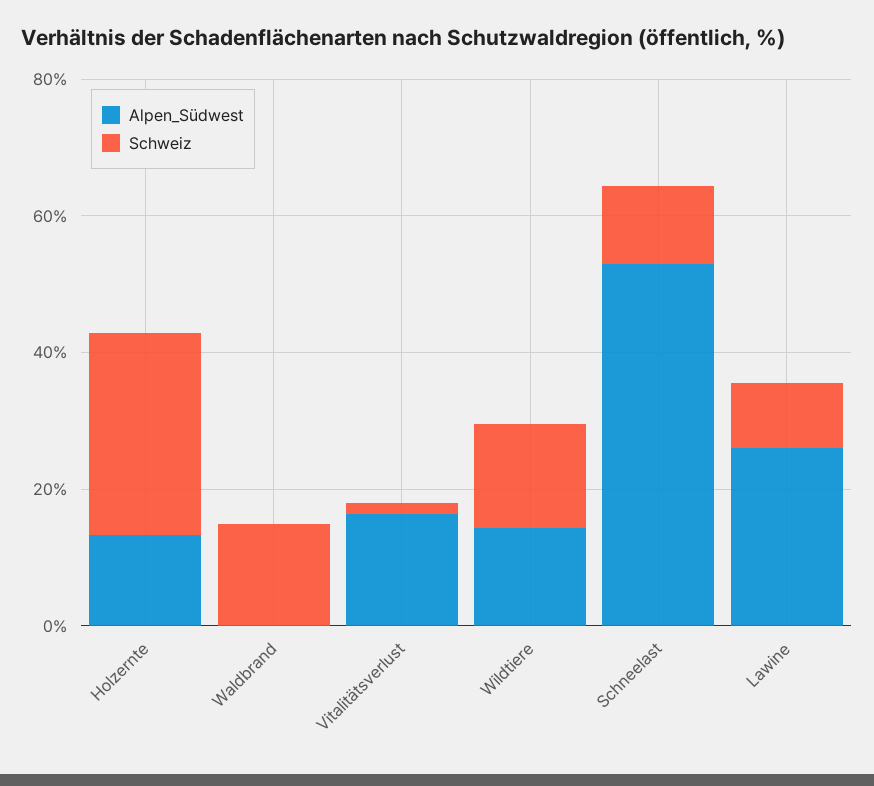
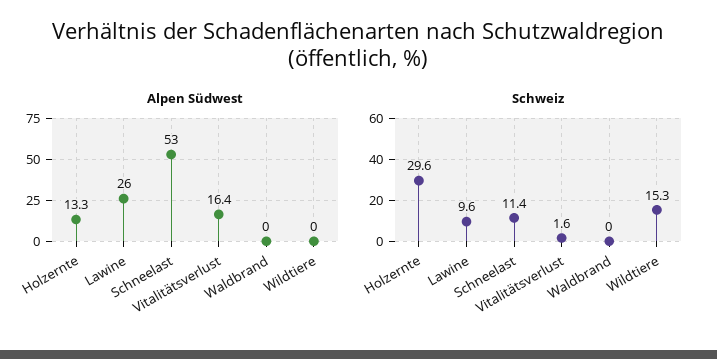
  {
    "Alpen_Südwest": {
      "Holzernte": 13.3,
      "Waldbrand": 0,
      "Vitalitätsverlust": 16.4,
-     "Wildtiere": 15,
+     "Wildtiere": 0,
      "Schneelast": 53,
      "Lawine": 26
    },
    "Schweiz": {
      "Holzernte": 29.6,
-     "Waldbrand": 15,
+     "Waldbrand": 0,
      "Vitalitätsverlust": 1.6,
      "Wildtiere": 15.3,
      "Schneelast": 11.4,
      "Lawine": 9.6
    }
  }

